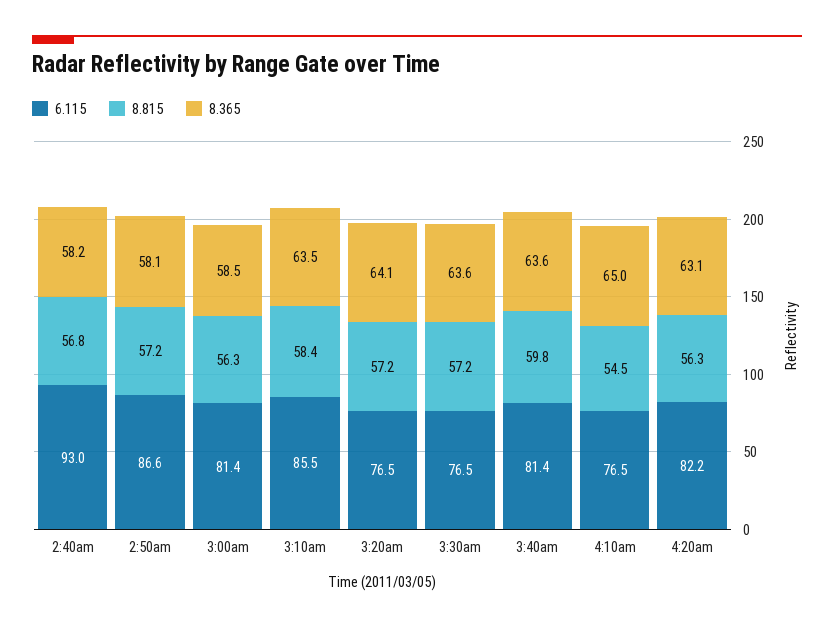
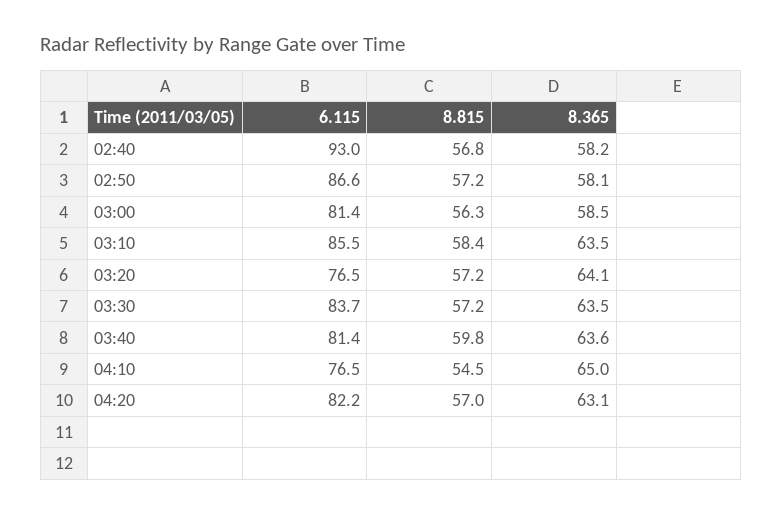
  {
    "6.115": {
      "2:40am": 93,
      "2:50am": 86.6,
      "3:00am": 81.4,
      "3:10am": 85.5,
      "3:20am": 76.5,
-     "3:30am": 76.5,
+     "3:30am": 83.7,
      "3:40am": 81.4,
      "4:10am": 76.5,
      "4:20am": 82.2
    },
    "8.815": {
      "2:40am": 56.8,
      "2:50am": 57.2,
      "3:00am": 56.3,
      "3:10am": 58.4,
      "3:20am": 57.2,
      "3:30am": 57.2,
      "3:40am": 59.8,
      "4:10am": 54.5,
-     "4:20am": 56.3
+     "4:20am": 57
    },
    "8.365": {
      "2:40am": 58.2,
      "2:50am": 58.1,
      "3:00am": 58.5,
      "3:10am": 63.5,
      "3:20am": 64.1,
-     "3:30am": 63.6,
+     "3:30am": 63.5,
      "3:40am": 63.6,
      "4:10am": 65,
      "4:20am": 63.1
    }
  }

